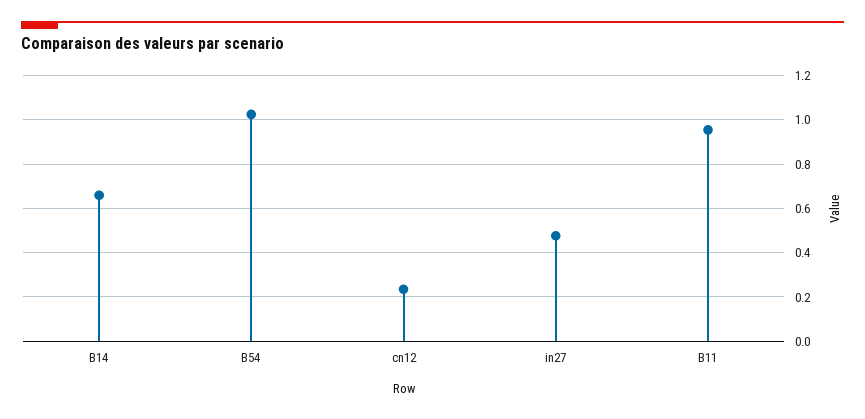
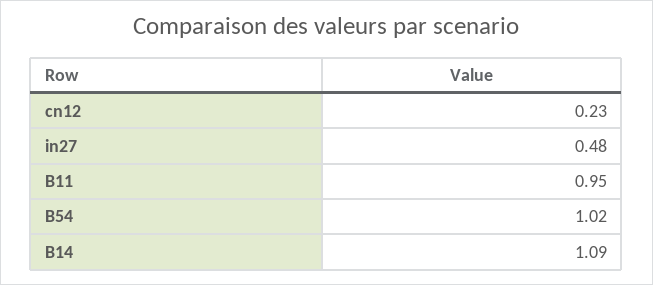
  {
-   "B14": 0.65,
+   "B14": 1.09,
    "B54": 1.02,
    "cn12": 0.23,
    "in27": 0.48,
    "B11": 0.95
  }

